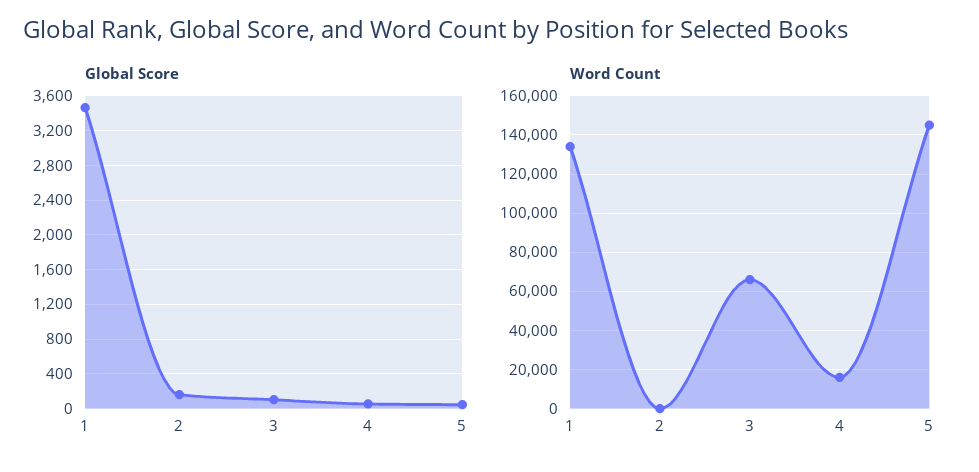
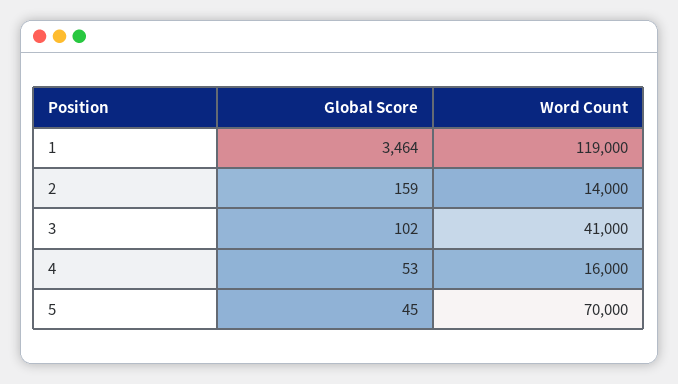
  {
    "Global Score": {
      "1": 3464,
      "2": 159,
      "3": 102,
      "4": 53,
      "5": 45
    },
    "Word Count": {
-     "1": 135000,
+     "1": 119000,
-     "2": 0,
+     "2": 14000,
-     "3": 65000,
+     "3": 41000,
      "4": 16000,
-     "5": 145000
+     "5": 70000
    }
  }

